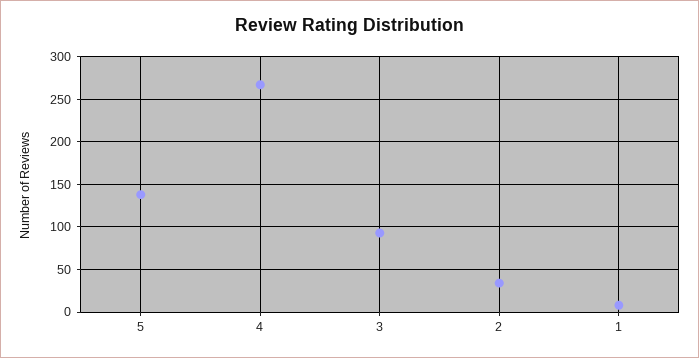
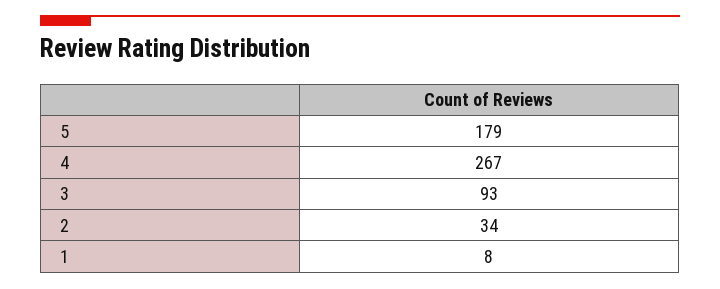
  {
-   "5": 140,
+   "5": 179,
    "4": 267,
    "3": 93,
    "2": 34,
    "1": 8
  }

